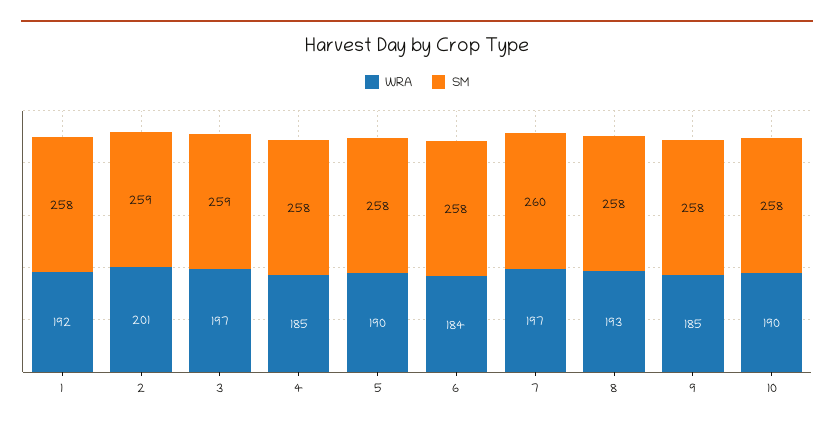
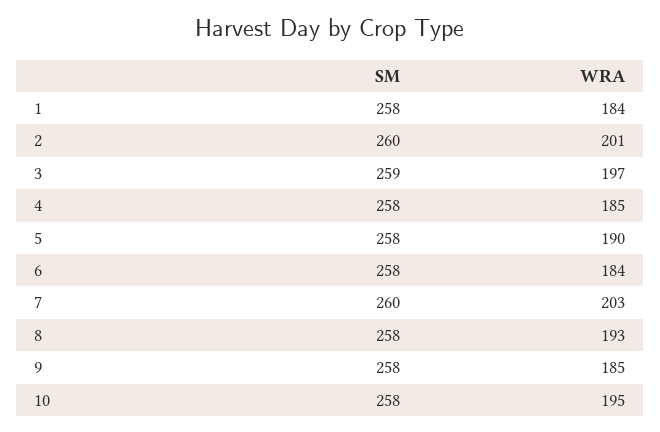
  {
    "WRA": {
-     "1": 192,
+     "1": 184,
      "2": 201,
      "3": 197,
      "4": 185,
      "5": 190,
      "6": 184,
-     "7": 197,
+     "7": 203,
      "8": 193,
      "9": 185,
-     "10": 190
+     "10": 195
    },
    "SM": {
      "1": 258,
-     "2": 259,
+     "2": 260,
      "3": 259,
      "4": 258,
      "5": 258,
      "6": 258,
      "7": 260,
      "8": 258,
      "9": 258,
      "10": 258
    }
  }

